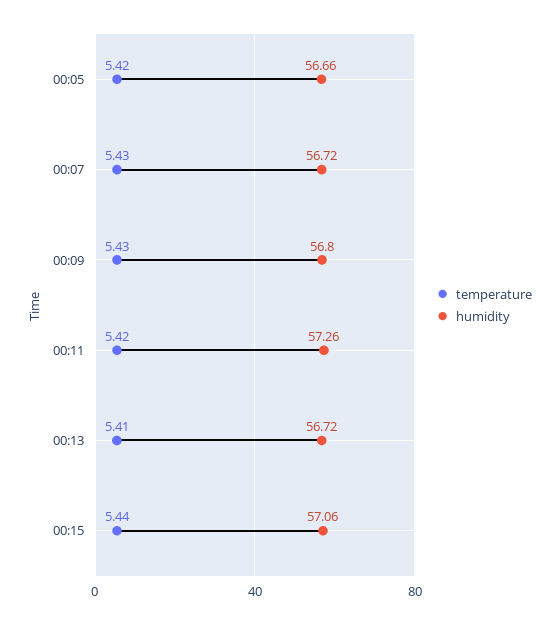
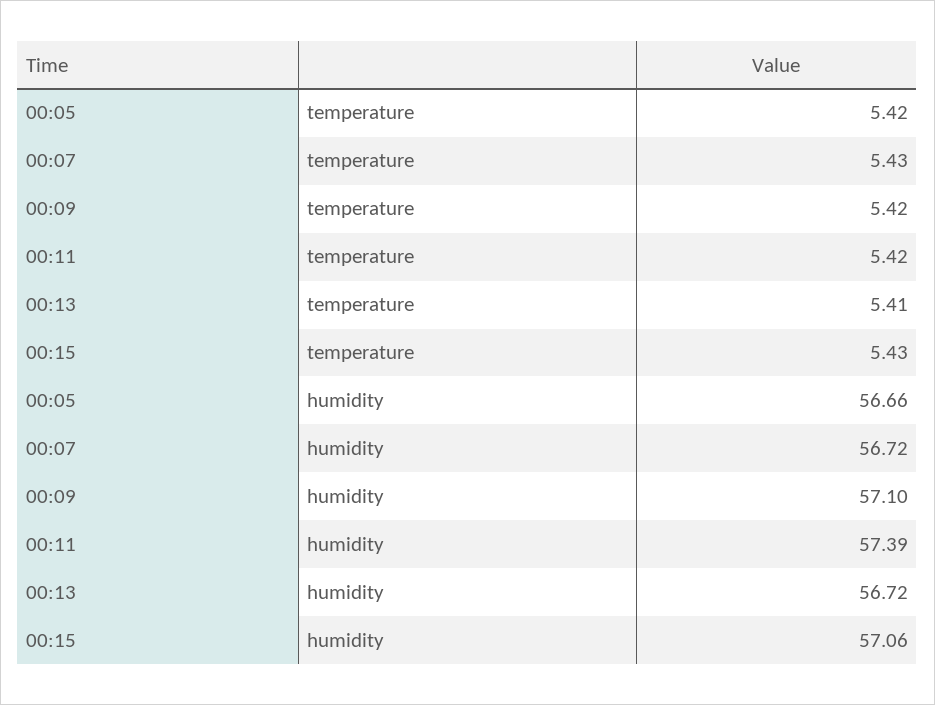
  {
    "temperature": {
      "00:05": 5.42,
      "00:07": 5.43,
-     "00:09": 5.43,
+     "00:09": 5.42,
      "00:11": 5.42,
      "00:13": 5.41,
-     "00:15": 5.44
+     "00:15": 5.43
    },
    "humidity": {
      "00:05": 56.66,
      "00:07": 56.72,
-     "00:09": 56.8,
+     "00:09": 57.1,
-     "00:11": 57.26,
+     "00:11": 57.39,
      "00:13": 56.72,
      "00:15": 57.06
    }
  }

